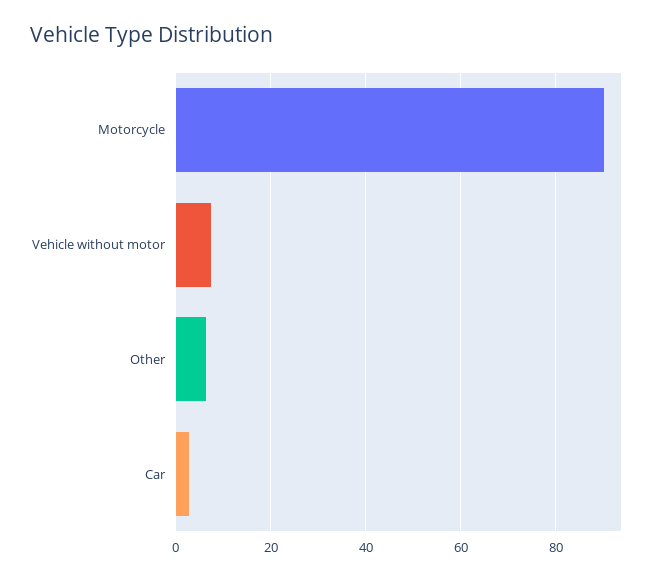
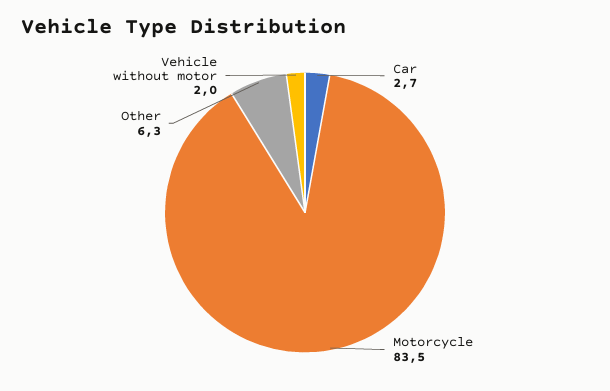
  {
-   "Motorcycle": 90,
+   "Motorcycle": 83.5,
-   "Vehicle without motor": 8,
+   "Vehicle without motor": 2,
    "Other": 6.3,
    "Car": 2.7
  }

